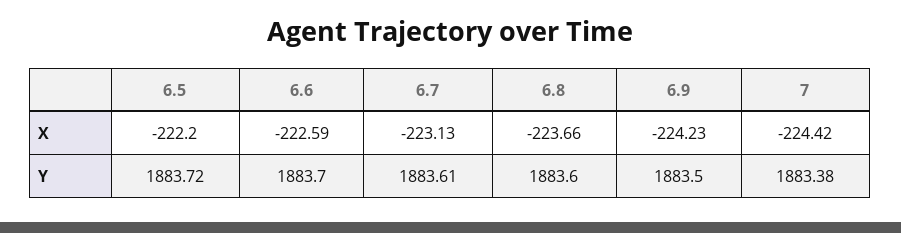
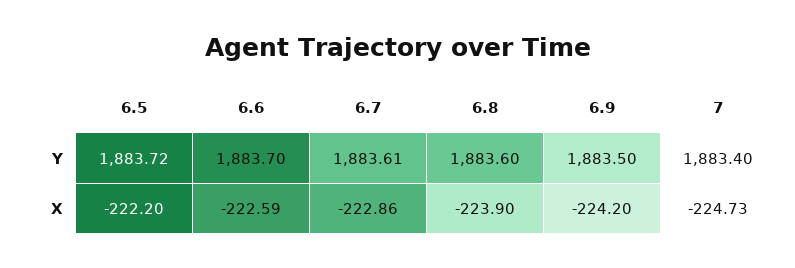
  {
    "6.5": {
      "X": -222.2,
      "Y": 1883.72
    },
    "6.6": {
      "X": -222.59,
      "Y": 1883.7
    },
    "6.7": {
-     "X": -223.13,
+     "X": -222.86,
      "Y": 1883.61
    },
    "6.8": {
-     "X": -223.66,
+     "X": -223.9,
      "Y": 1883.6
    },
    "6.9": {
-     "X": -224.23,
+     "X": -224.2,
      "Y": 1883.5
    },
    "7": {
-     "X": -224.42,
+     "X": -224.73,
-     "Y": 1883.38
+     "Y": 1883.4
    }
  }

